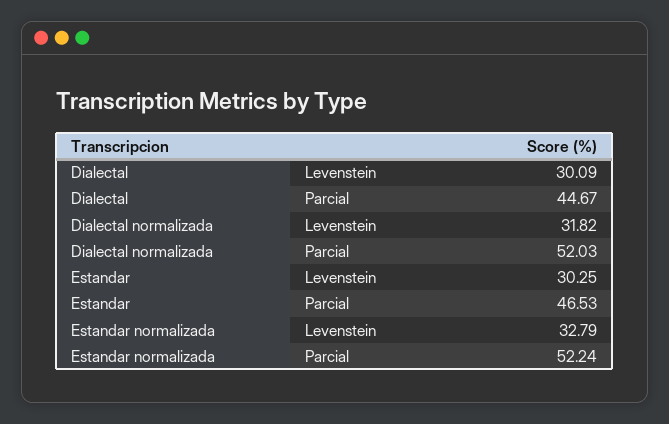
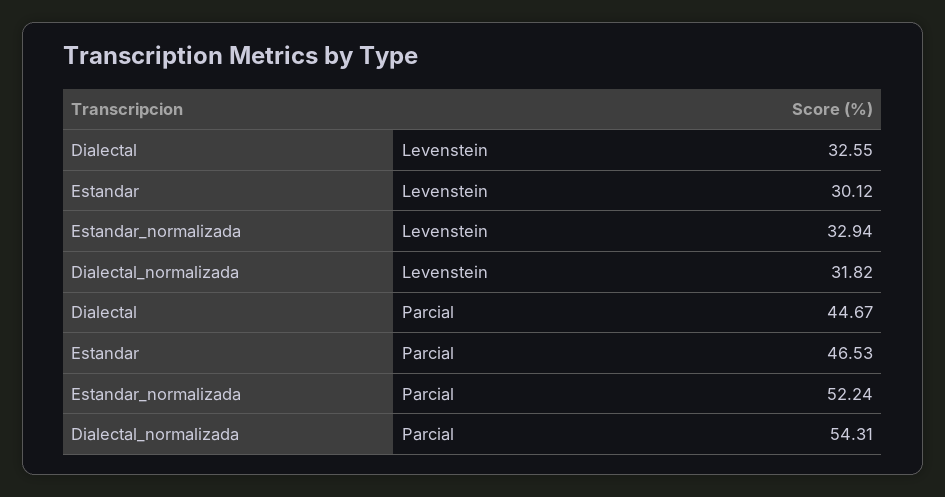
  {
    "Dialectal": {
-     "Levenstein": 30.09,
+     "Levenstein": 32.55,
      "Parcial": 44.67
    },
    "Dialectal normalizada": {
      "Levenstein": 31.82,
-     "Parcial": 52.03
+     "Parcial": 54.31
    },
    "Estandar": {
-     "Levenstein": 30.25,
+     "Levenstein": 30.12,
      "Parcial": 46.53
    },
    "Estandar normalizada": {
-     "Levenstein": 32.79,
+     "Levenstein": 32.94,
      "Parcial": 52.24
    }
  }

